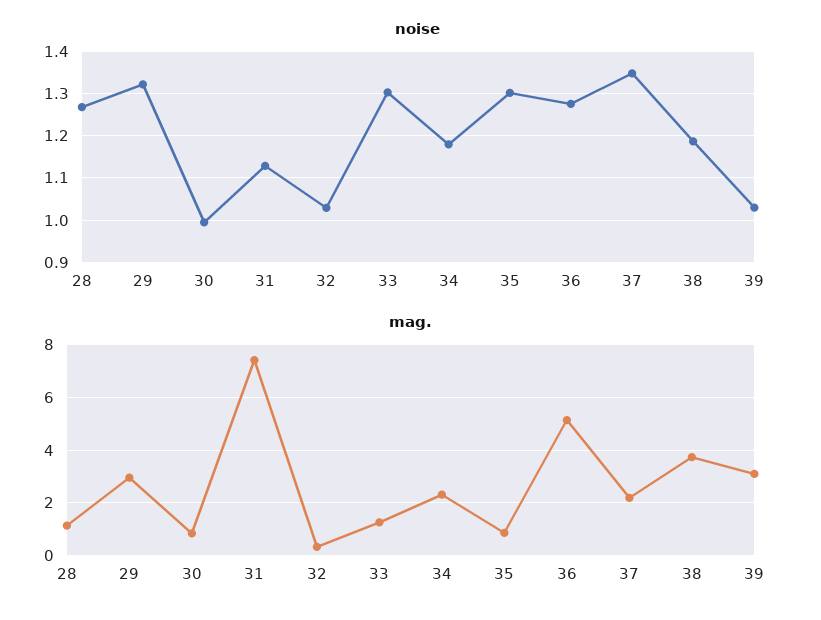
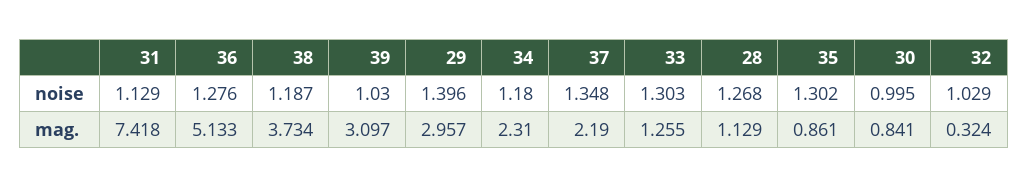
  {
    "noise": {
      "28": 1.268,
-     "29": 1.32,
+     "29": 1.396,
      "30": 0.995,
      "31": 1.129,
      "32": 1.029,
      "33": 1.303,
      "34": 1.18,
      "35": 1.302,
      "36": 1.276,
      "37": 1.348,
      "38": 1.187,
      "39": 1.03
    },
    "mag.": {
      "28": 1.129,
      "29": 2.957,
      "30": 0.841,
      "31": 7.418,
      "32": 0.324,
      "33": 1.255,
      "34": 2.31,
      "35": 0.861,
      "36": 5.133,
      "37": 2.19,
      "38": 3.734,
      "39": 3.097
    }
  }

